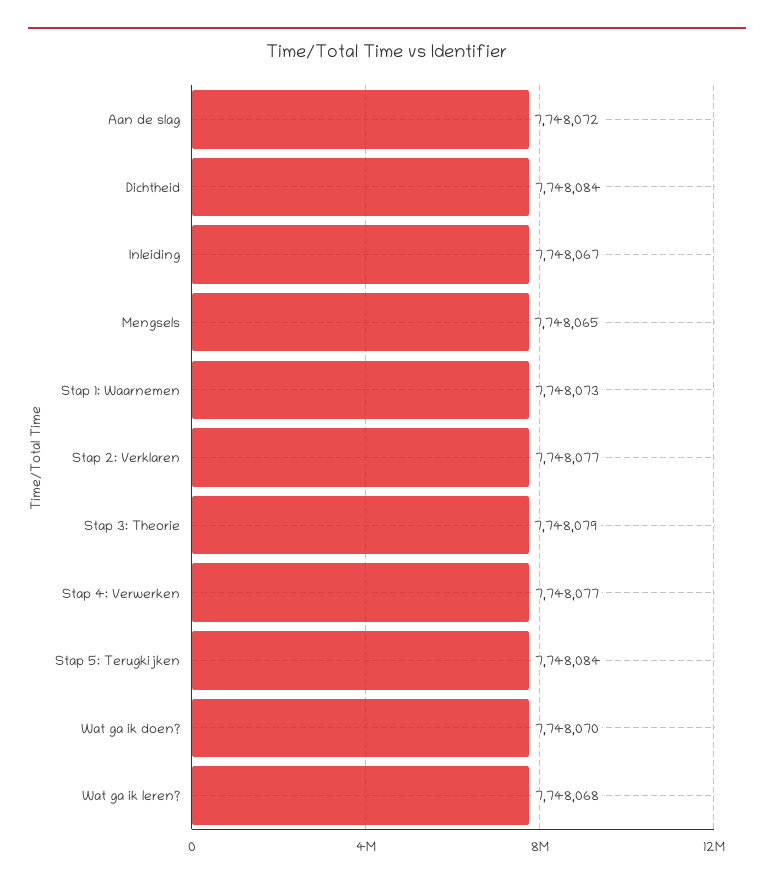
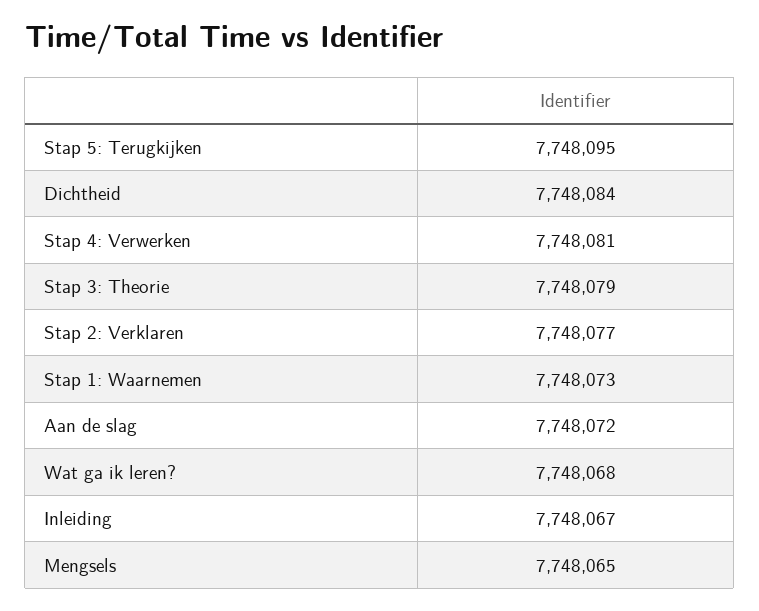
  {
    "Aan de slag": 7748072,
    "Dichtheid": 7748084,
    "Inleiding": 7748067,
    "Mengsels": 7748065,
    "Stap 1: Waarnemen": 7748073,
    "Stap 2: Verklaren": 7748077,
    "Stap 3: Theorie": 7748079,
-   "Stap 4: Verwerken": 7748077,
+   "Stap 4: Verwerken": 7748081,
-   "Stap 5: Terugkijken": 7748084,
+   "Stap 5: Terugkijken": 7748095,
-   "Wat ga ik doen?": 7748070,
    "Wat ga ik leren?": 7748068
  }

